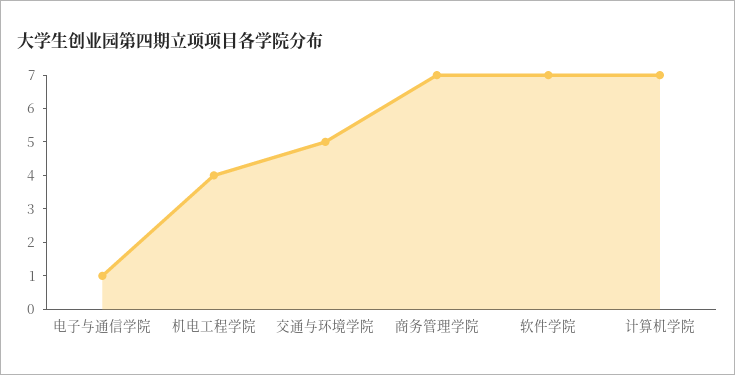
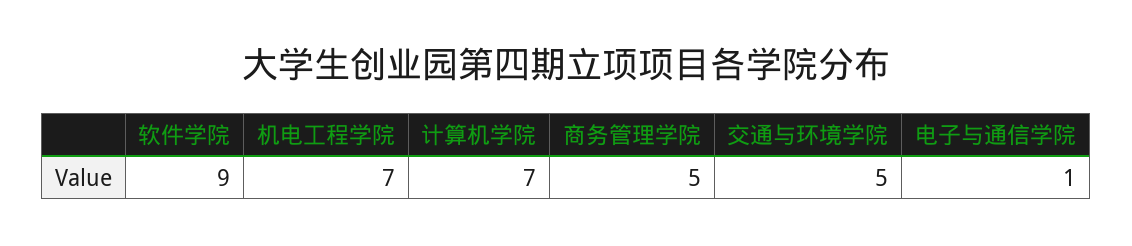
  {
    "电子与通信学院": 1,
-   "机电工程学院": 4,
+   "机电工程学院": 7,
    "交通与环境学院": 5,
-   "商务管理学院": 7,
+   "商务管理学院": 5,
-   "软件学院": 7,
+   "软件学院": 9,
    "计算机学院": 7
  }

